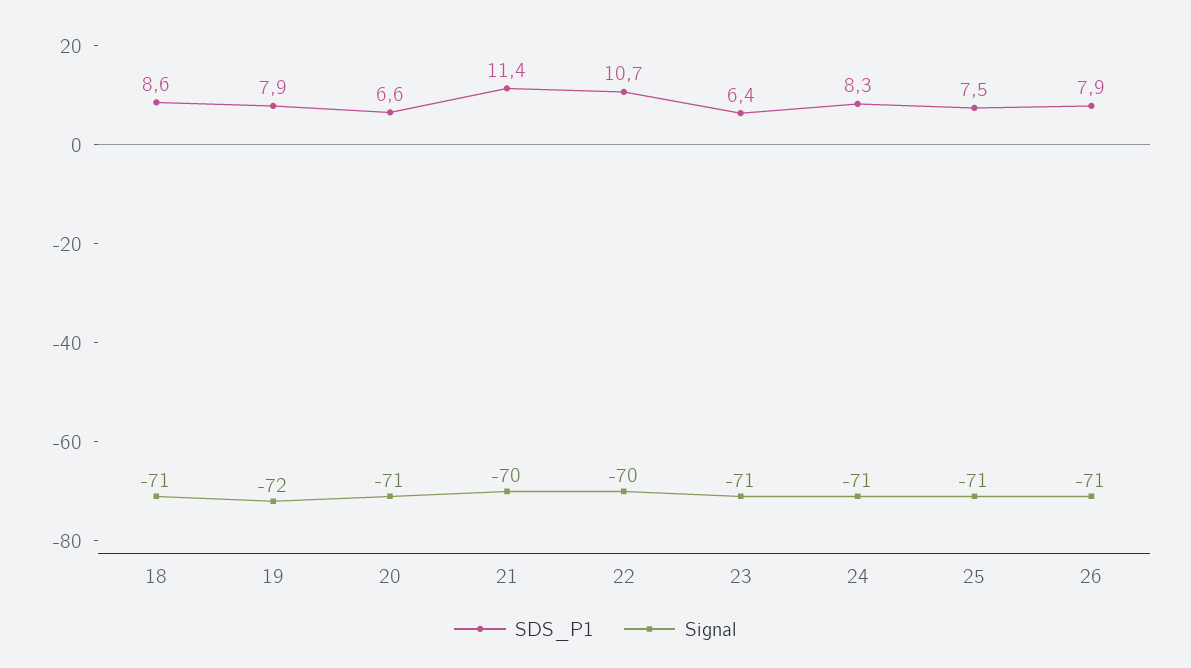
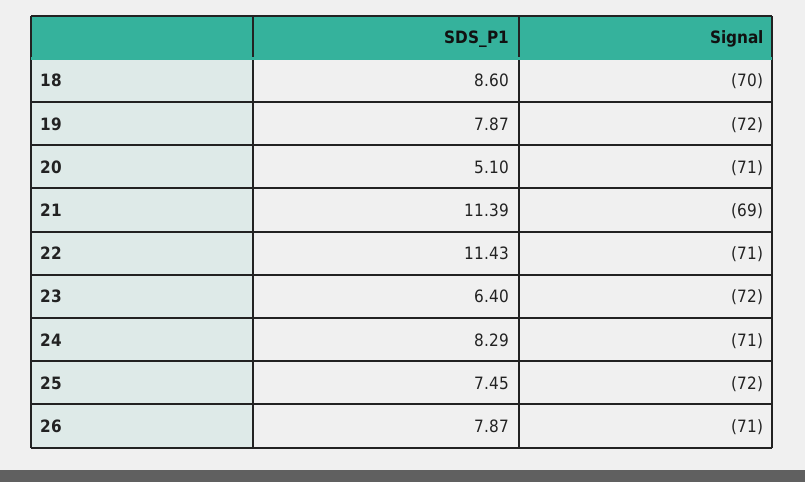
  {
    "SDS_P1": {
      "18": 8.6,
      "19": 7.87,
-     "20": 6.6,
+     "20": 5.1,
      "21": 11.39,
-     "22": 10.7,
+     "22": 11.43,
      "23": 6.4,
      "24": 8.29,
      "25": 7.45,
      "26": 7.87
    },
    "Signal": {
-     "18": -71,
+     "18": -70,
      "19": -72,
      "20": -71,
-     "21": -70,
+     "21": -69,
-     "22": -70,
+     "22": -71,
-     "23": -71,
+     "23": -72,
      "24": -71,
-     "25": -71,
+     "25": -72,
      "26": -71
    }
  }

